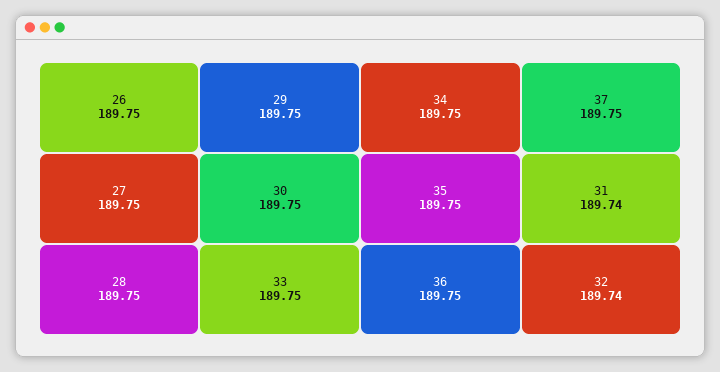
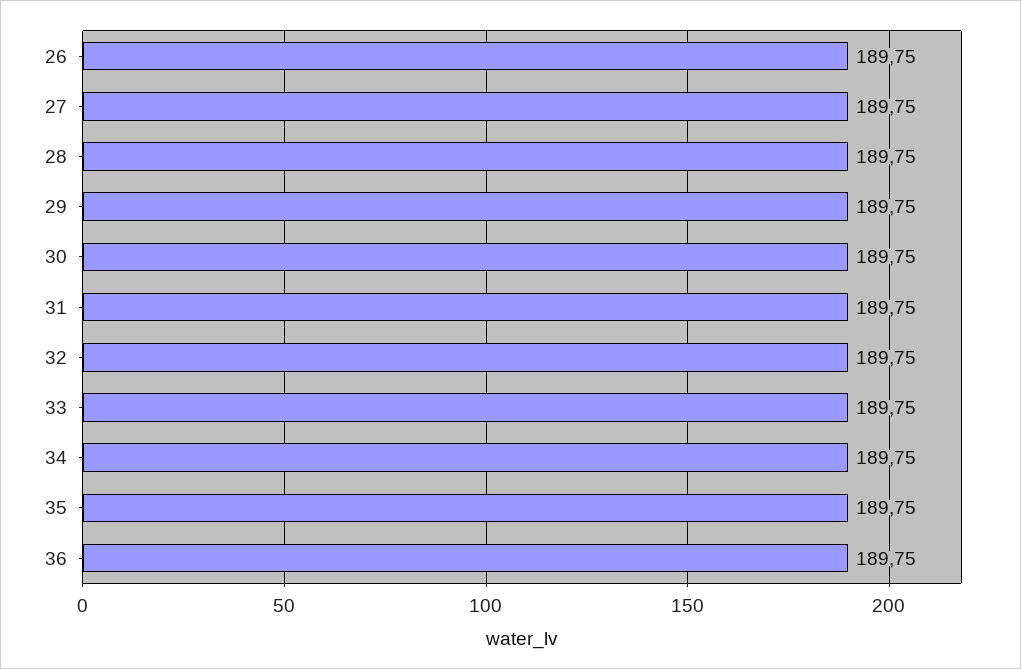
  {
    "26": 189.75,
    "27": 189.75,
    "28": 189.75,
    "29": 189.75,
    "30": 189.75,
    "33": 189.75,
    "34": 189.75,
    "35": 189.75,
    "36": 189.75,
-   "37": 189.75,
-   "31": 189.74,
+   "31": 189.75,
-   "32": 189.74
+   "32": 189.75
  }

